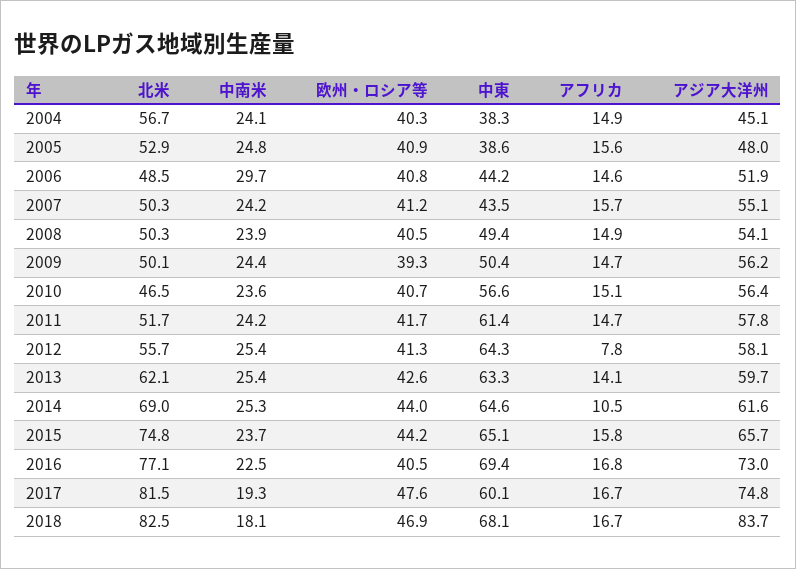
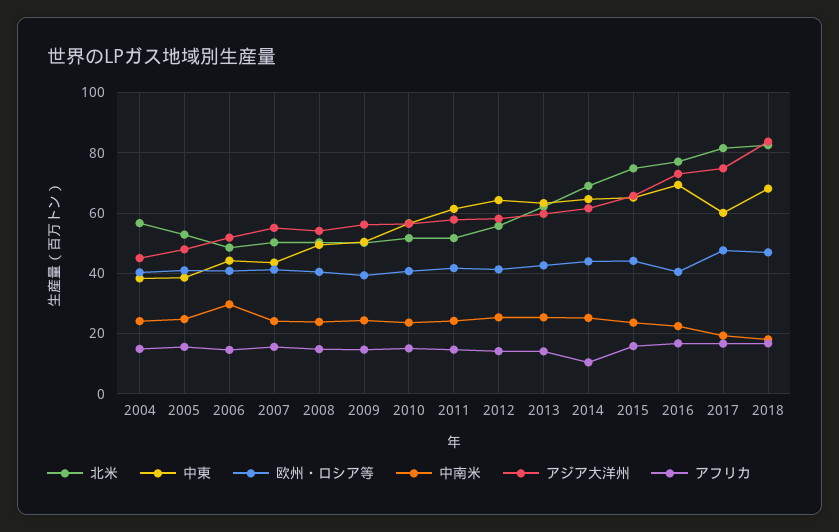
  {
    "北米": {
      "2004": 56.7,
      "2005": 52.9,
      "2006": 48.5,
      "2007": 50.3,
      "2008": 50.3,
      "2009": 50.1,
-     "2010": 46.5,
+     "2010": 52,
      "2011": 51.7,
      "2012": 55.7,
      "2013": 62.1,
      "2014": 69,
      "2015": 74.8,
      "2016": 77.1,
      "2017": 81.5,
      "2018": 82.5
    },
    "中南米": {
      "2004": 24.1,
      "2005": 24.8,
      "2006": 29.7,
      "2007": 24.2,
      "2008": 23.9,
      "2009": 24.4,
      "2010": 23.6,
      "2011": 24.2,
      "2012": 25.4,
      "2013": 25.4,
      "2014": 25.3,
      "2015": 23.7,
      "2016": 22.5,
      "2017": 19.3,
      "2018": 18.1
    },
    "欧州・ロシア等": {
      "2004": 40.3,
      "2005": 40.9,
      "2006": 40.8,
      "2007": 41.2,
      "2008": 40.5,
      "2009": 39.3,
      "2010": 40.7,
      "2011": 41.7,
      "2012": 41.3,
      "2013": 42.6,
      "2014": 44,
      "2015": 44.2,
      "2016": 40.5,
      "2017": 47.6,
      "2018": 46.9
    },
    "中東": {
      "2004": 38.3,
      "2005": 38.6,
      "2006": 44.2,
      "2007": 43.5,
      "2008": 49.4,
      "2009": 50.4,
      "2010": 56.6,
      "2011": 61.4,
      "2012": 64.3,
      "2013": 63.3,
      "2014": 64.6,
      "2015": 65.1,
      "2016": 69.4,
      "2017": 60.1,
      "2018": 68.1
    },
    "アフリカ": {
      "2004": 14.9,
      "2005": 15.6,
      "2006": 14.6,
      "2007": 15.7,
      "2008": 14.9,
      "2009": 14.7,
      "2010": 15.1,
      "2011": 14.7,
-     "2012": 7.8,
+     "2012": 14,
      "2013": 14.1,
      "2014": 10.5,
      "2015": 15.8,
      "2016": 16.8,
      "2017": 16.7,
      "2018": 16.7
    },
    "アジア大洋州": {
      "2004": 45.1,
      "2005": 48,
      "2006": 51.9,
      "2007": 55.1,
      "2008": 54.1,
      "2009": 56.2,
      "2010": 56.4,
      "2011": 57.8,
      "2012": 58.1,
      "2013": 59.7,
      "2014": 61.6,
      "2015": 65.7,
      "2016": 73,
      "2017": 74.8,
      "2018": 83.7
    }
  }

